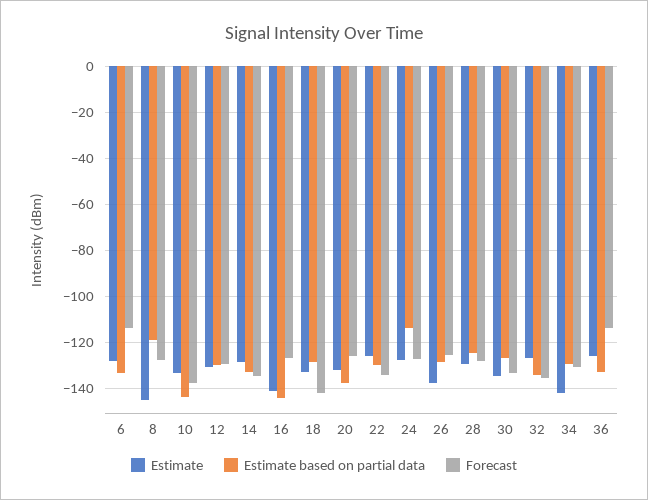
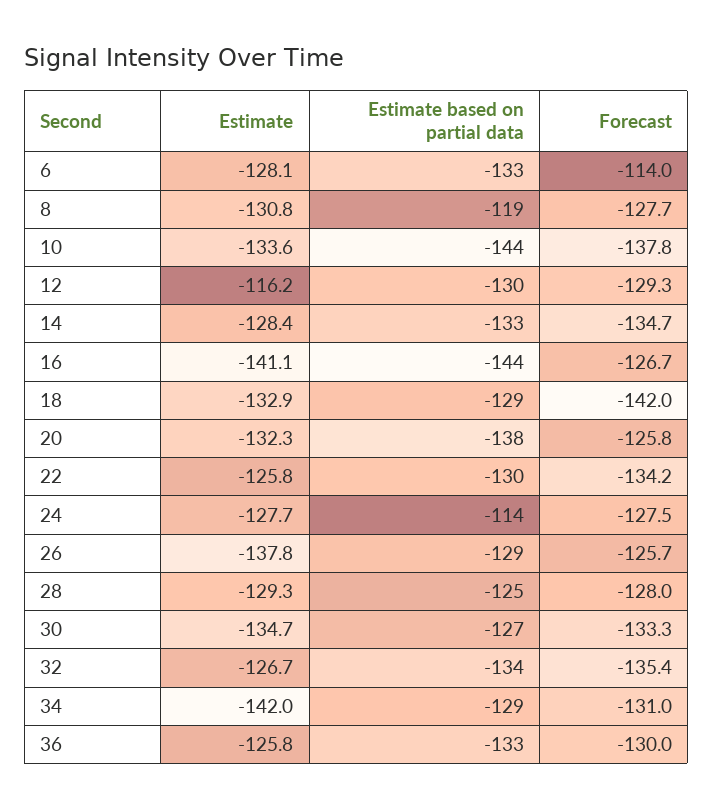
  {
    "Estimate": {
      "6": -128.1,
-     "8": -145,
+     "8": -130.8,
      "10": -133.6,
-     "12": -130,
+     "12": -116.2,
      "14": -128.4,
      "16": -141.1,
      "18": -132.9,
      "20": -132.3,
      "22": -125.8,
      "24": -127.7,
      "26": -137.8,
      "28": -129.3,
      "30": -134.7,
      "32": -126.7,
      "34": -142,
      "36": -125.8
    },
    "Estimate based on partial data": {
      "6": -133,
      "8": -119,
      "10": -144,
      "12": -130,
      "14": -133,
      "16": -144,
      "18": -129,
      "20": -138,
      "22": -130,
      "24": -114,
      "26": -129,
      "28": -125,
      "30": -127,
      "32": -134,
      "34": -129,
      "36": -133
    },
    "Forecast": {
      "6": -114,
      "8": -127.7,
      "10": -137.8,
      "12": -129.3,
      "14": -134.7,
      "16": -126.7,
      "18": -142,
      "20": -125.8,
      "22": -134.2,
      "24": -127.5,
      "26": -125.7,
      "28": -128,
      "30": -133.3,
      "32": -135.4,
      "34": -131,
-     "36": -115
+     "36": -130
    }
  }

